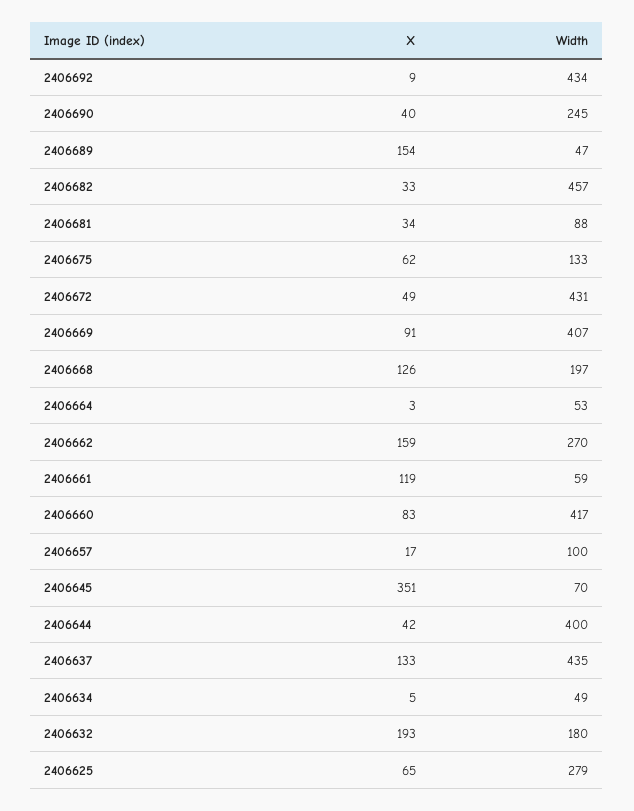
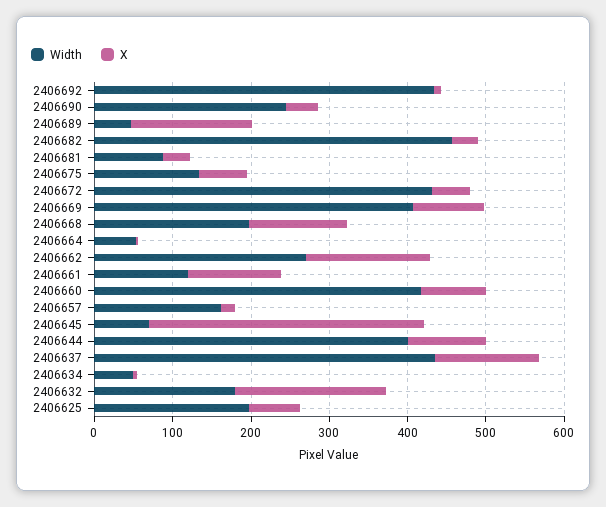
  {
    "X": {
      "2406692": 9,
      "2406690": 40,
      "2406689": 154,
      "2406682": 33,
      "2406681": 34,
      "2406675": 62,
      "2406672": 49,
      "2406669": 91,
      "2406668": 126,
      "2406664": 3,
      "2406662": 159,
      "2406661": 119,
      "2406660": 83,
      "2406657": 17,
      "2406645": 351,
-     "2406644": 42,
+     "2406644": 100,
      "2406637": 133,
      "2406634": 5,
      "2406632": 193,
      "2406625": 65
    },
    "Width": {
      "2406692": 434,
      "2406690": 245,
      "2406689": 47,
      "2406682": 457,
      "2406681": 88,
      "2406675": 133,
      "2406672": 431,
      "2406669": 407,
      "2406668": 197,
      "2406664": 53,
      "2406662": 270,
-     "2406661": 59,
+     "2406661": 120,
      "2406660": 417,
-     "2406657": 100,
+     "2406657": 160,
      "2406645": 70,
      "2406644": 400,
      "2406637": 435,
      "2406634": 49,
      "2406632": 180,
-     "2406625": 279
+     "2406625": 200
    }
  }

